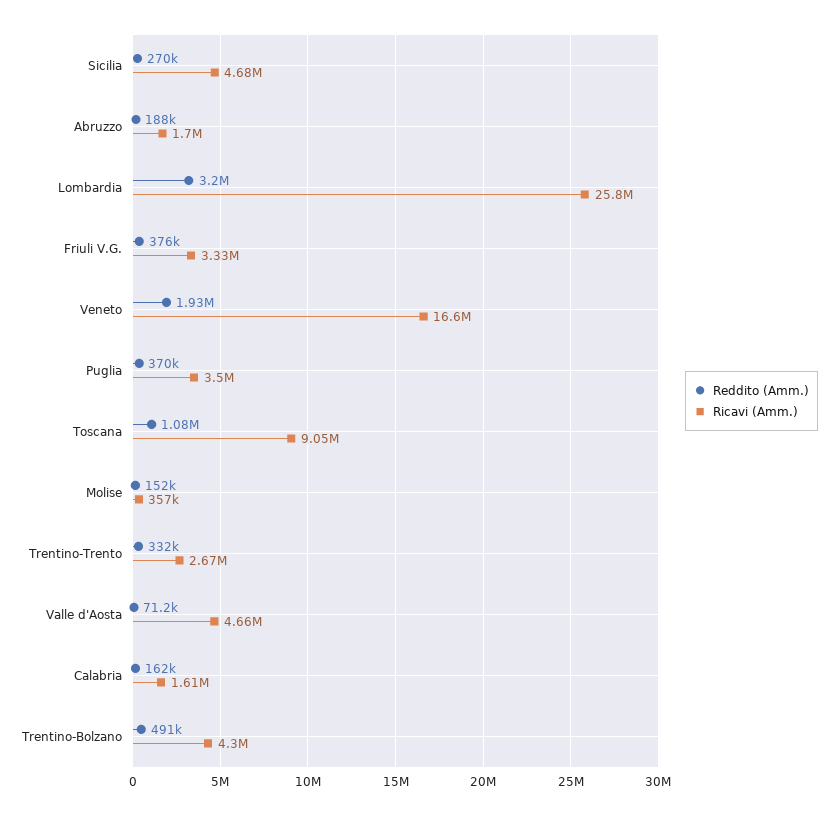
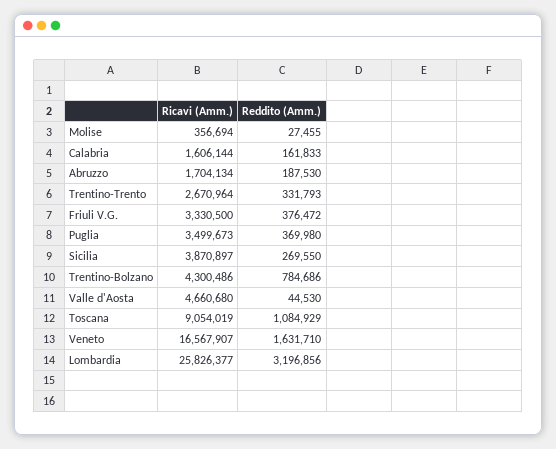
  {
    "Reddito (Amm.)": {
      "Sicilia": 269550,
      "Abruzzo": 187530,
      "Lombardia": 3196856,
      "Friuli V.G.": 376472,
-     "Veneto": 1930000,
+     "Veneto": 1631710,
      "Puglia": 369980,
      "Toscana": 1084929,
-     "Molise": 152000,
+     "Molise": 27455,
      "Trentino-Trento": 331793,
-     "Valle d'Aosta": 71200,
+     "Valle d'Aosta": 44530,
      "Calabria": 161833,
-     "Trentino-Bolzano": 491000
+     "Trentino-Bolzano": 784686
    },
    "Ricavi (Amm.)": {
-     "Sicilia": 4680000,
+     "Sicilia": 3870897,
      "Abruzzo": 1704134,
      "Lombardia": 25826377,
      "Friuli V.G.": 3330500,
      "Veneto": 16567907,
      "Puglia": 3499673,
      "Toscana": 9054019,
      "Molise": 356694,
      "Trentino-Trento": 2670964,
      "Valle d'Aosta": 4660680,
      "Calabria": 1606144,
      "Trentino-Bolzano": 4300486
    }
  }

